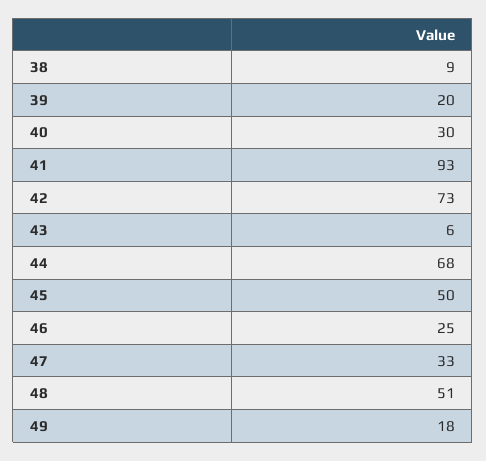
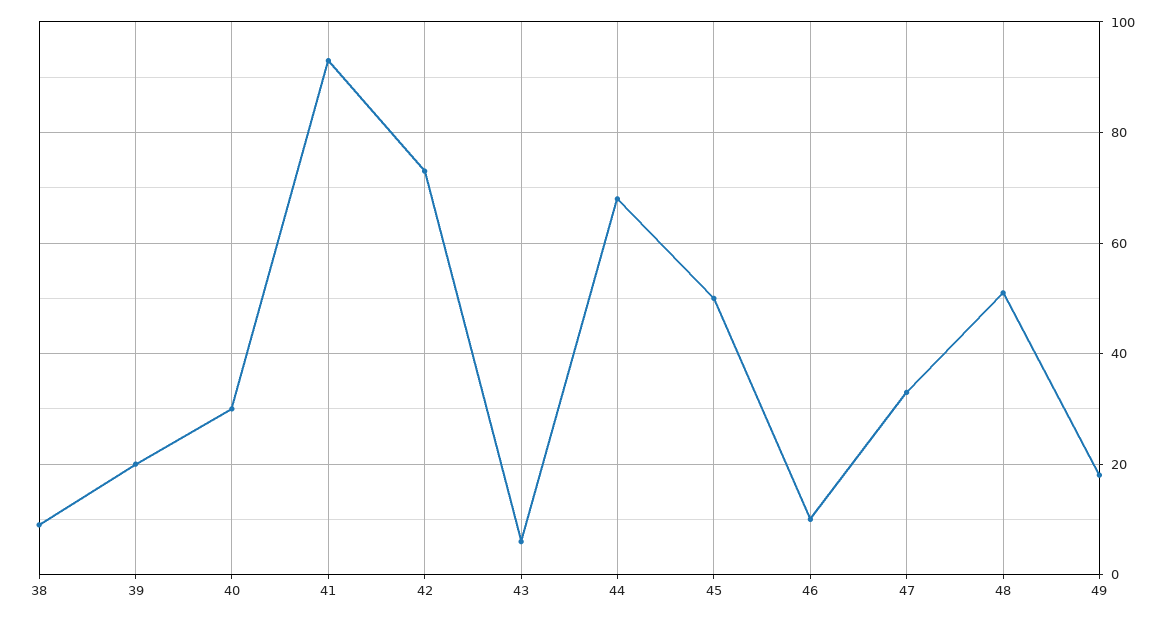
  {
    "38": 9,
    "39": 20,
    "40": 30,
    "41": 93,
    "42": 73,
    "43": 6,
    "44": 68,
    "45": 50,
-   "46": 25,
+   "46": 10,
    "47": 33,
    "48": 51,
    "49": 18
  }

